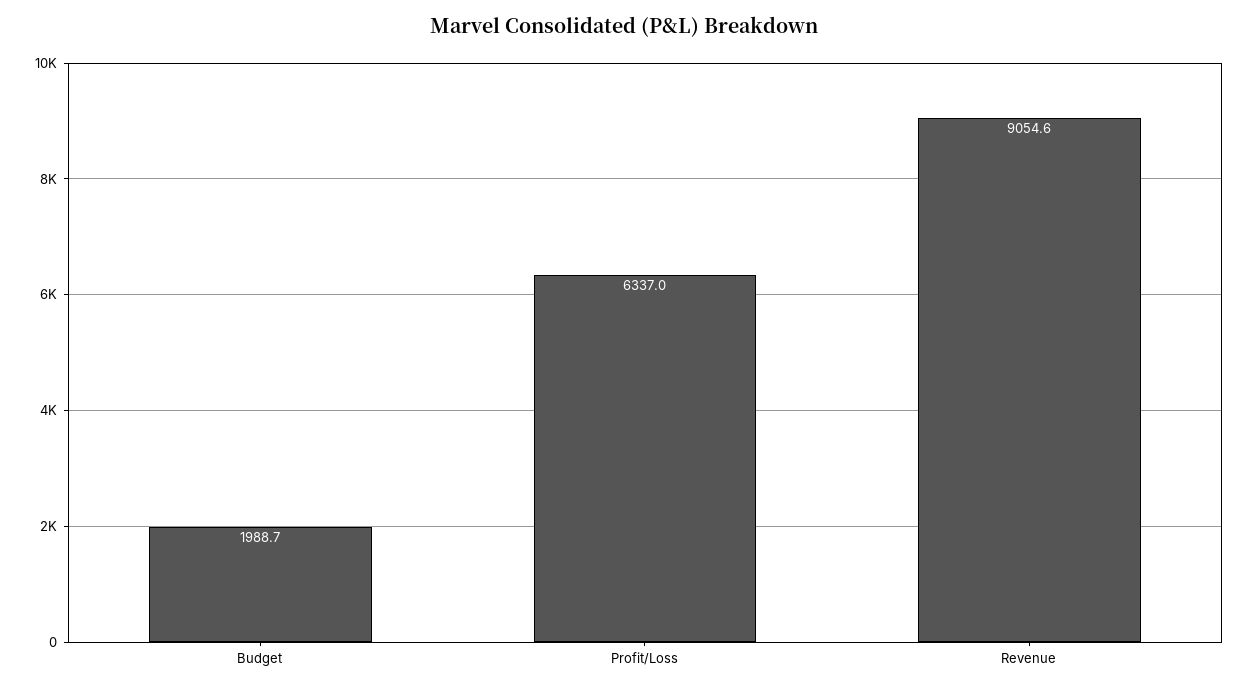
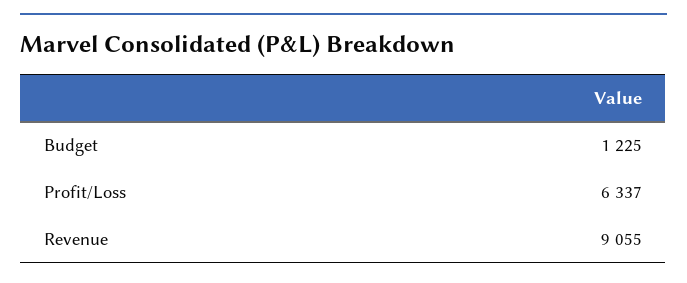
  {
-   "Budget": 1988.7,
+   "Budget": 1225,
    "Profit/Loss": 6337,
    "Revenue": 9054.6
  }

